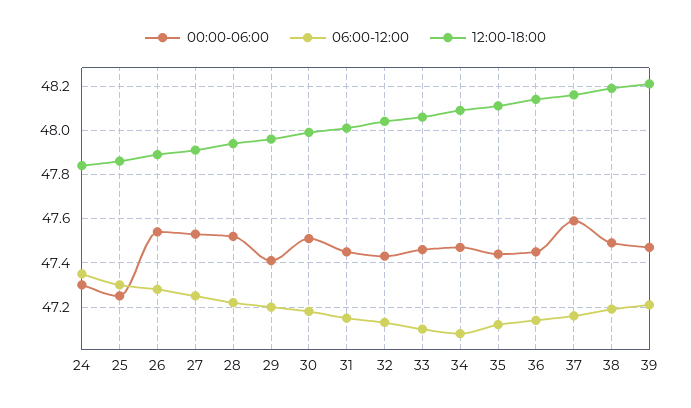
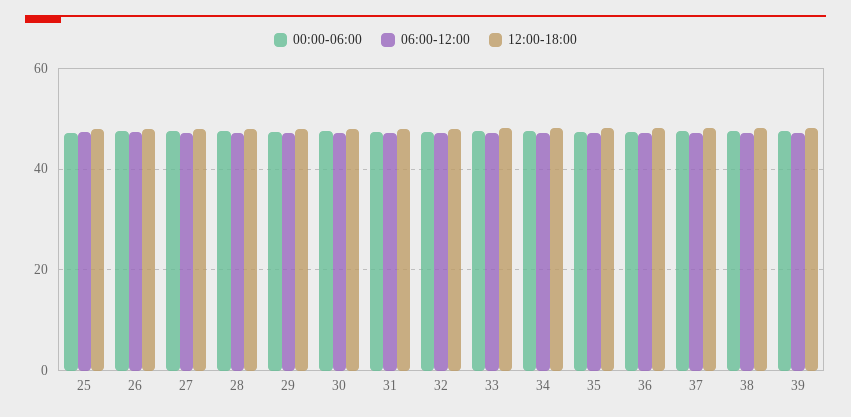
  {
    "00:00-06:00": {
-     "24": 47.3,
      "25": 47.25,
      "26": 47.55,
      "27": 47.55,
      "28": 47.5,
      "29": 47.4,
      "30": 47.5,
      "31": 47.45,
      "32": 47.45,
      "33": 47.45,
      "34": 47.45,
      "35": 47.45,
      "36": 47.45,
      "37": 47.6,
      "38": 47.5,
      "39": 47.45
    },
    "06:00-12:00": {
-     "24": 47.35,
      "25": 47.3,
      "26": 47.3,
      "27": 47.25,
      "28": 47.2,
      "29": 47.2,
      "30": 47.2,
      "31": 47.15,
      "32": 47.15,
      "33": 47.1,
      "34": 47.1,
      "35": 47.1,
      "36": 47.15,
      "37": 47.15,
      "38": 47.2,
      "39": 47.2
    },
    "12:00-18:00": {
-     "24": 47.85,
      "25": 47.85,
      "26": 47.9,
      "27": 47.9,
      "28": 47.95,
      "29": 47.95,
      "30": 48,
      "31": 48,
      "32": 48.05,
      "33": 48.05,
      "34": 48.1,
      "35": 48.1,
      "36": 48.15,
      "37": 48.15,
      "38": 48.2,
      "39": 48.2
    }
  }

